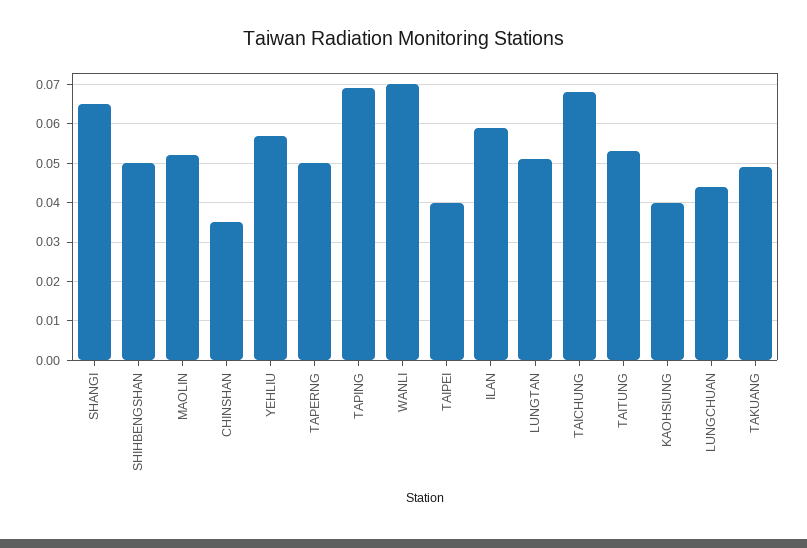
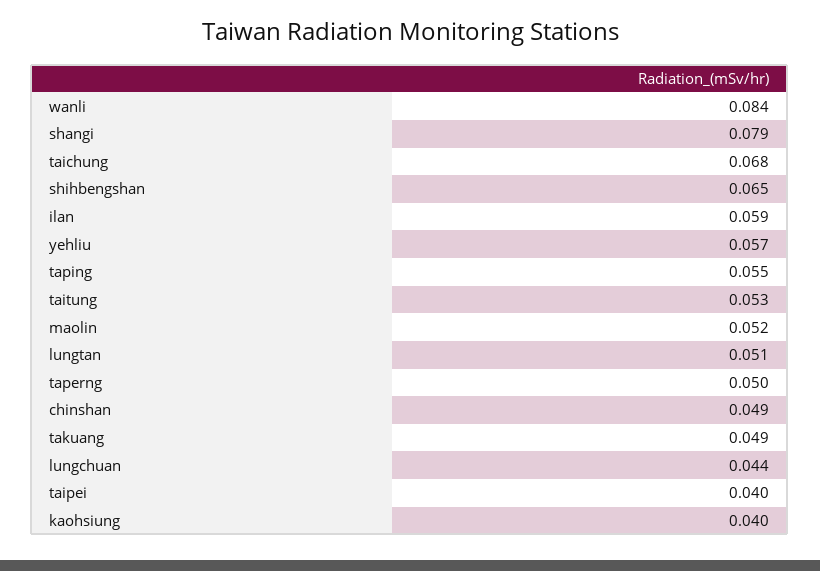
  {
-   "SHANGI": 0.065,
+   "SHANGI": 0.079,
-   "SHIHBENGSHAN": 0.05,
+   "SHIHBENGSHAN": 0.065,
    "MAOLIN": 0.052,
-   "CHINSHAN": 0.035,
+   "CHINSHAN": 0.049,
    "YEHLIU": 0.057,
    "TAPERNG": 0.05,
-   "TAPING": 0.07,
+   "TAPING": 0.055,
-   "WANLI": 0.07,
+   "WANLI": 0.084,
    "TAIPEI": 0.04,
    "ILAN": 0.059,
    "LUNGTAN": 0.051,
    "TAICHUNG": 0.068,
    "TAITUNG": 0.053,
    "KAOHSIUNG": 0.04,
    "LUNGCHUAN": 0.044,
    "TAKUANG": 0.049
  }

